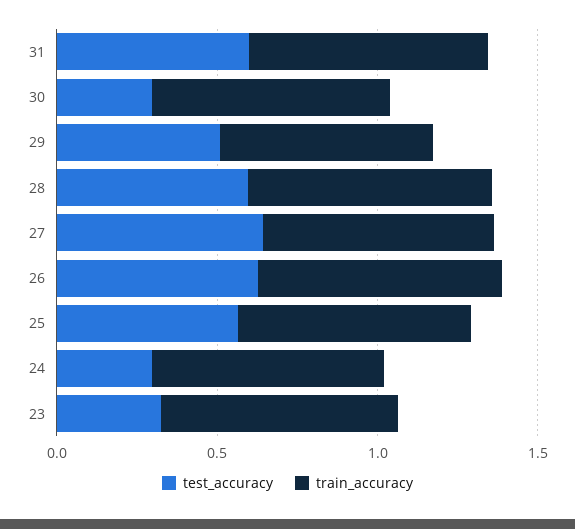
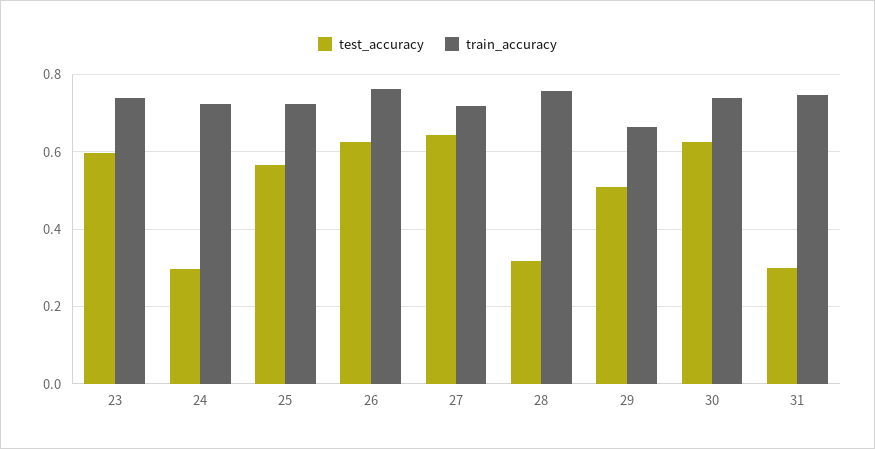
  {
    "test_accuracy": {
-     "31": 0.6,
+     "31": 0.3,
-     "30": 0.3,
+     "30": 0.62,
      "29": 0.5,
-     "28": 0.6,
+     "28": 0.32,
      "27": 0.64,
      "26": 0.62,
      "25": 0.56,
      "24": 0.3,
-     "23": 0.3
+     "23": 0.6
    },
    "train_accuracy": {
      "31": 0.74,
      "30": 0.74,
      "29": 0.66,
      "28": 0.76,
      "27": 0.72,
      "26": 0.76,
      "25": 0.72,
      "24": 0.72,
      "23": 0.74
    }
  }

